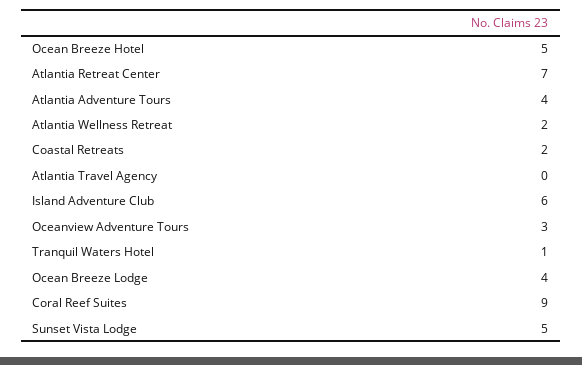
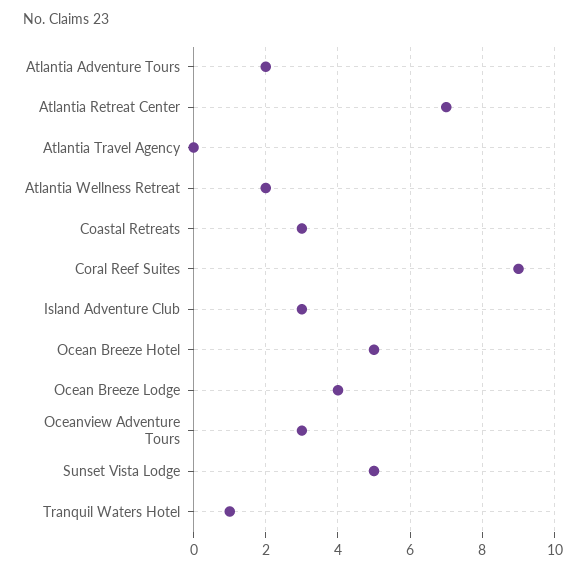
  {
    "Ocean Breeze Hotel": 5,
    "Atlantia Retreat Center": 7,
-   "Atlantia Adventure Tours": 4,
+   "Atlantia Adventure Tours": 2,
    "Atlantia Wellness Retreat": 2,
-   "Coastal Retreats": 2,
+   "Coastal Retreats": 3,
    "Atlantia Travel Agency": 0,
-   "Island Adventure Club": 6,
+   "Island Adventure Club": 3,
    "Oceanview Adventure Tours": 3,
    "Tranquil Waters Hotel": 1,
    "Ocean Breeze Lodge": 4,
    "Coral Reef Suites": 9,
    "Sunset Vista Lodge": 5
  }

